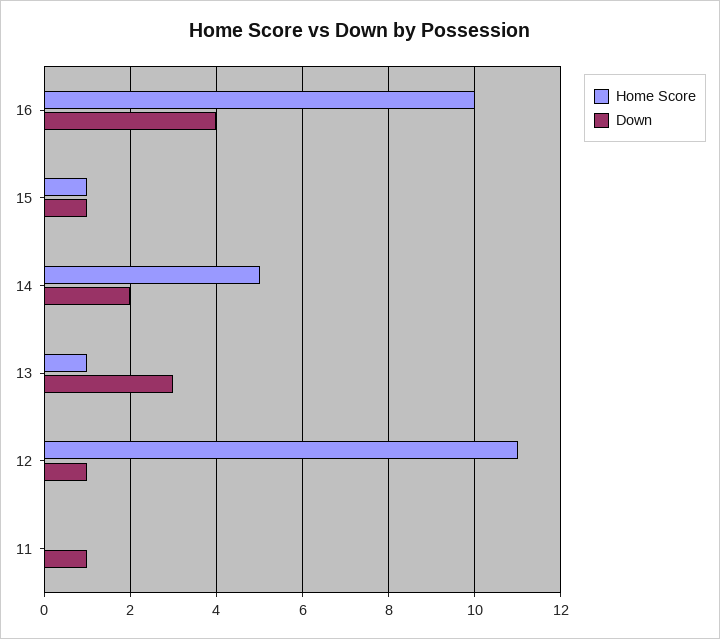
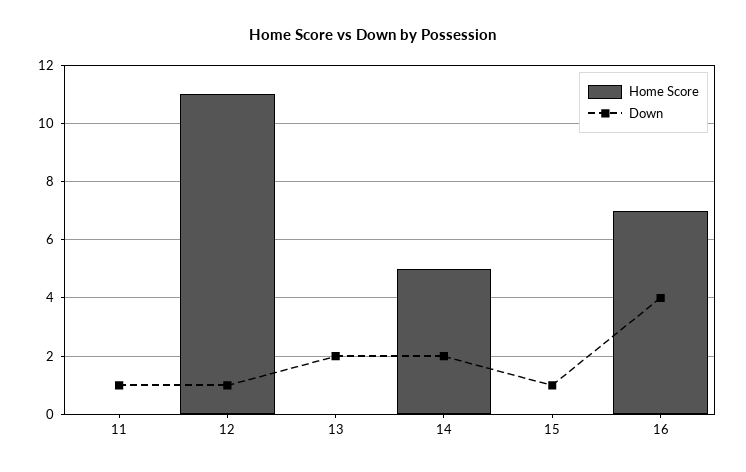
  {
    "Home Score": {
-     "16": 10,
+     "16": 7,
-     "15": 1,
+     "15": 0,
      "14": 5,
-     "13": 1,
+     "13": 0,
      "12": 11,
      "11": 0
    },
    "Down": {
      "16": 4,
      "15": 1,
      "14": 2,
-     "13": 3,
+     "13": 2,
      "12": 1,
      "11": 1
    }
  }

